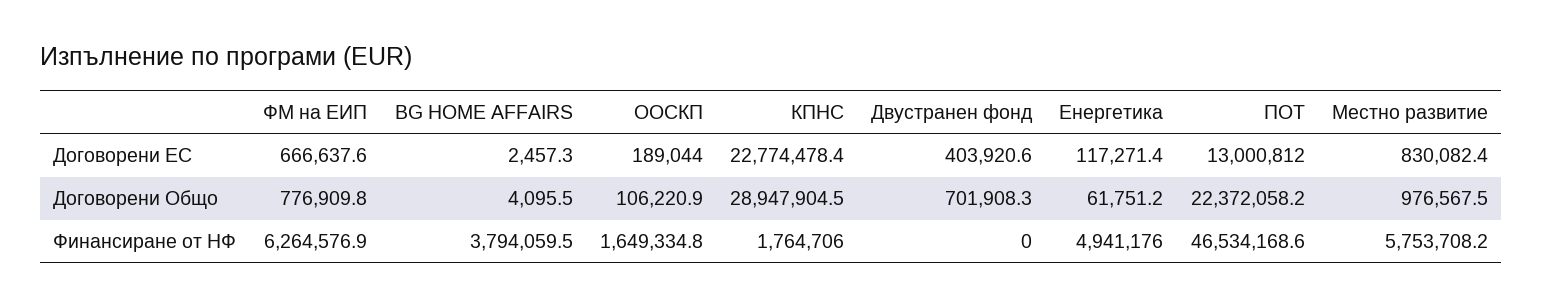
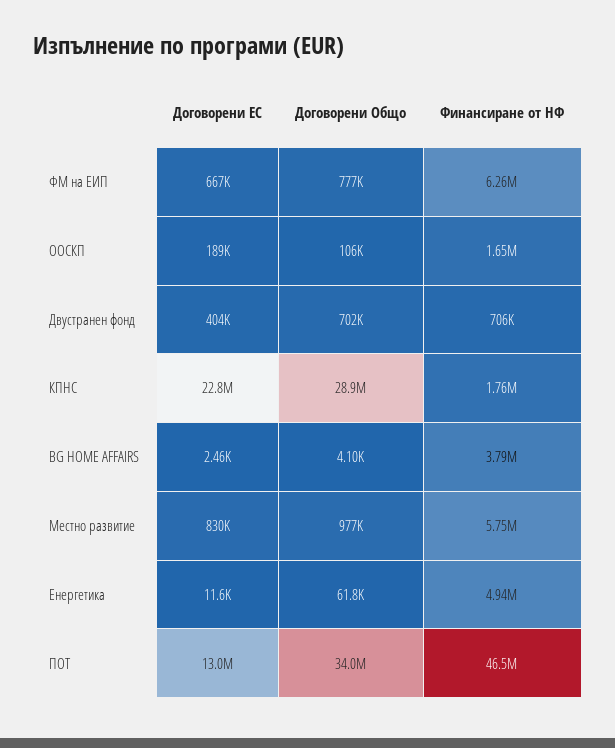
  {
    "ФМ на ЕИП": {
      "Договорени ЕС": 666637.6,
      "Договорени Общо": 776909.8,
      "Финансиране от НФ": 6264576.9
    },
    "BG HOME AFFAIRS": {
      "Договорени ЕС": 2457.3,
      "Договорени Общо": 4095.5,
      "Финансиране от НФ": 3794059.5
    },
    "ООСКП": {
      "Договорени ЕС": 189044,
      "Договорени Общо": 106220.9,
      "Финансиране от НФ": 1649334.8
    },
    "КПНС": {
      "Договорени ЕС": 22774478.4,
      "Договорени Общо": 28947904.5,
      "Финансиране от НФ": 1764706
    },
    "Двустранен фонд": {
      "Договорени ЕС": 403920.6,
      "Договорени Общо": 701908.3,
-     "Финансиране от НФ": 0
+     "Финансиране от НФ": 706000
    },
    "Енергетика": {
-     "Договорени ЕС": 117271.4,
+     "Договорени ЕС": 11600,
      "Договорени Общо": 61751.2,
      "Финансиране от НФ": 4941176
    },
    "ПОТ": {
      "Договорени ЕС": 13000812,
-     "Договорени Общо": 22372058.2,
+     "Договорени Общо": 34000000,
      "Финансиране от НФ": 46534168.6
    },
    "Местно развитие": {
      "Договорени ЕС": 830082.4,
      "Договорени Общо": 976567.5,
      "Финансиране от НФ": 5753708.2
    }
  }

